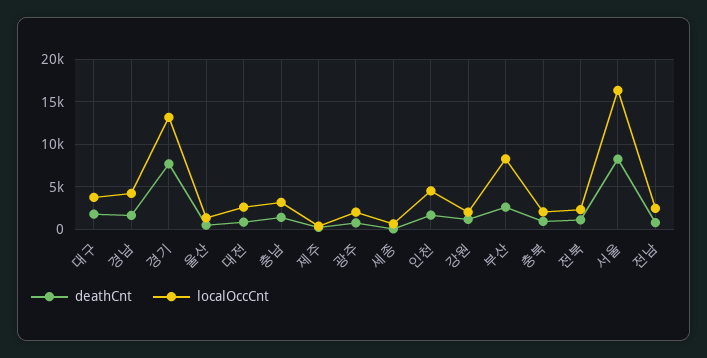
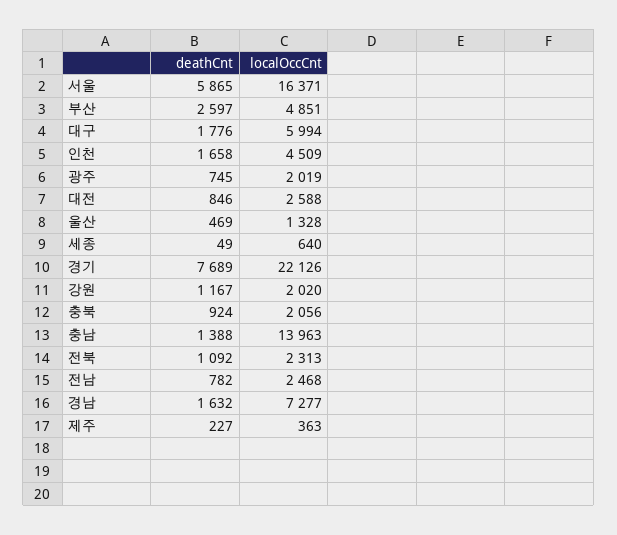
  {
    "deathCnt": {
      "대구": 1776,
      "경남": 1632,
      "경기": 7689,
      "울산": 469,
      "대전": 846,
      "충남": 1388,
      "제주": 227,
      "광주": 745,
      "세종": 49,
      "인천": 1658,
      "강원": 1167,
      "부산": 2597,
      "충북": 924,
      "전북": 1092,
-     "서울": 8000,
+     "서울": 5865,
      "전남": 782
    },
    "localOccCnt": {
-     "대구": 4000,
+     "대구": 5994,
-     "경남": 4000,
+     "경남": 7277,
-     "경기": 13000,
+     "경기": 22126,
      "울산": 1328,
      "대전": 2588,
-     "충남": 3000,
+     "충남": 13963,
      "제주": 363,
      "광주": 2019,
      "세종": 640,
      "인천": 4509,
      "강원": 2020,
-     "부산": 8000,
+     "부산": 4851,
      "충북": 2056,
      "전북": 2313,
      "서울": 16371,
      "전남": 2468
    }
  }

